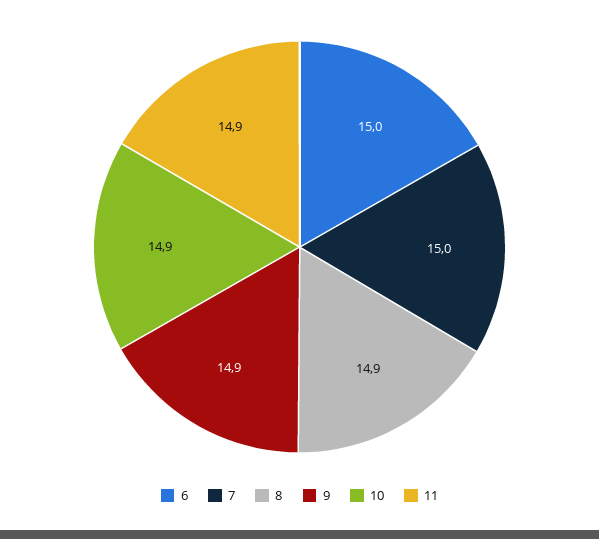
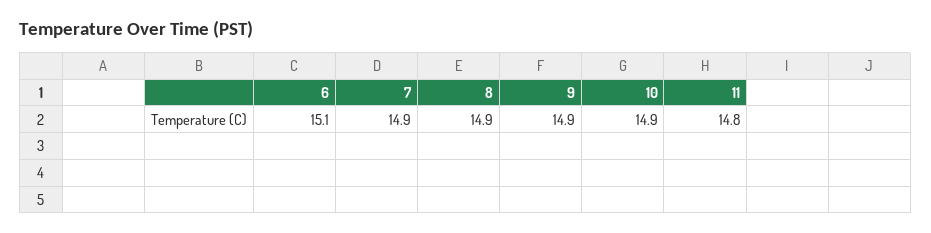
  {
-   "6": 15,
+   "6": 15.1,
-   "7": 15,
+   "7": 14.9,
    "8": 14.9,
    "9": 14.9,
    "10": 14.9,
-   "11": 14.9
+   "11": 14.8
  }

